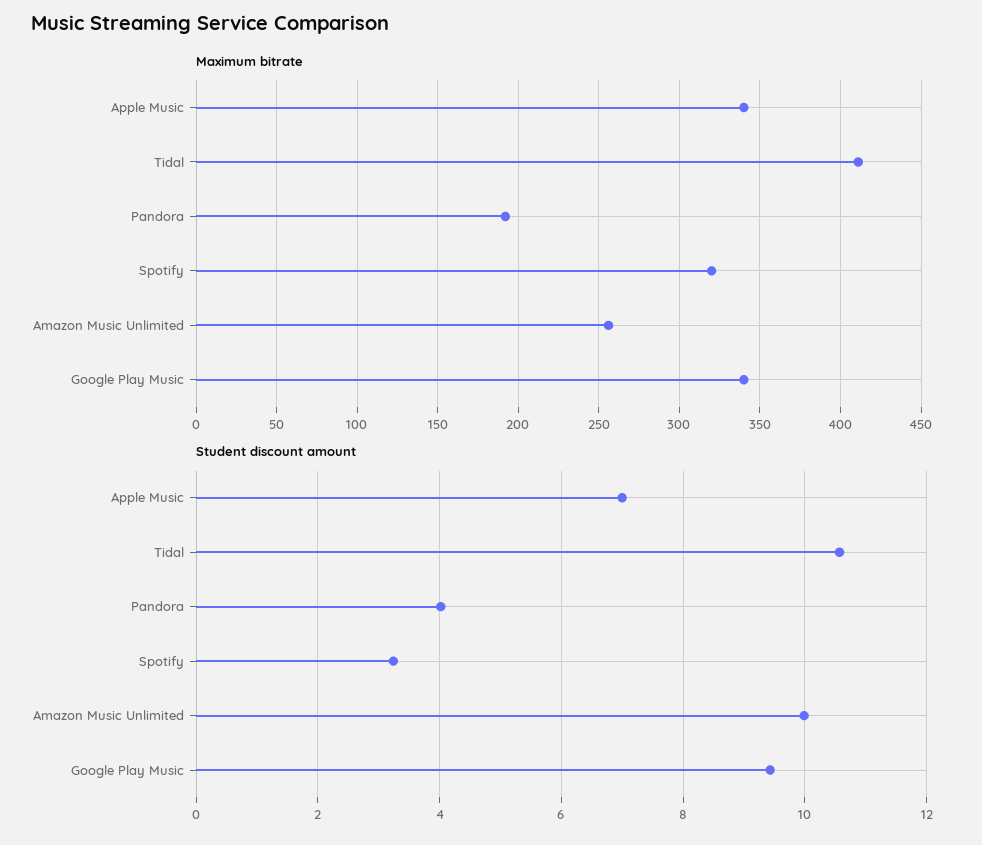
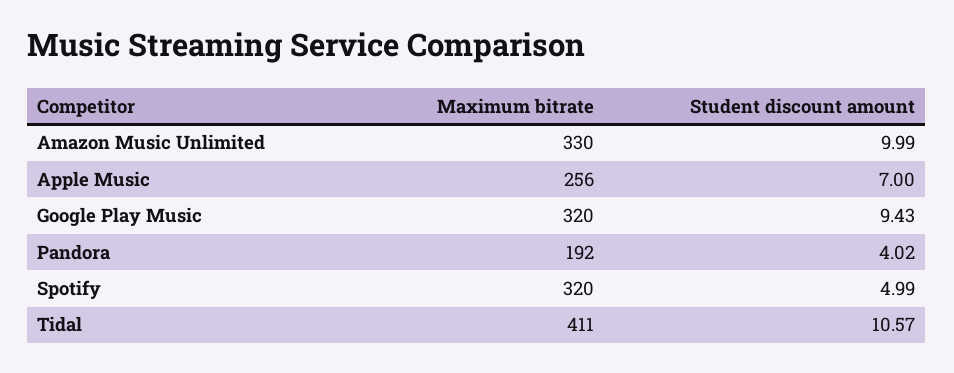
  {
    "Maximum bitrate": {
-     "Apple Music": 340,
+     "Apple Music": 256,
      "Tidal": 411,
      "Pandora": 192,
      "Spotify": 320,
-     "Amazon Music Unlimited": 255,
+     "Amazon Music Unlimited": 330,
-     "Google Play Music": 340
+     "Google Play Music": 320
    },
    "Student discount amount": {
      "Apple Music": 7,
      "Tidal": 10.57,
      "Pandora": 4.02,
-     "Spotify": 3.2,
+     "Spotify": 4.99,
      "Amazon Music Unlimited": 9.99,
      "Google Play Music": 9.43
    }
  }

